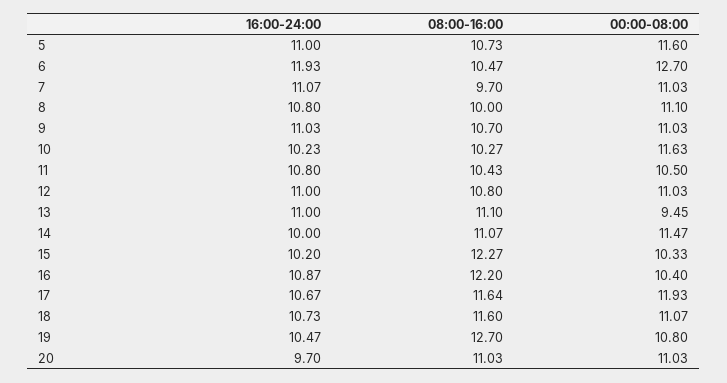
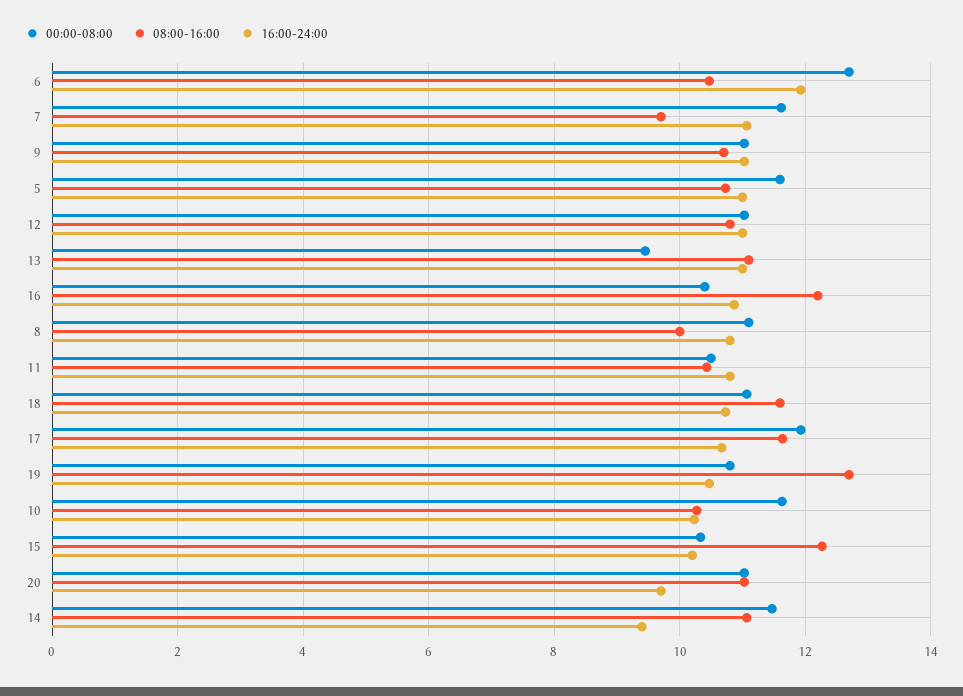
  {
    "16:00-24:00": {
      "5": 11,
      "6": 11.93,
      "7": 11.07,
      "8": 10.8,
      "9": 11.03,
      "10": 10.23,
      "11": 10.8,
      "12": 11,
      "13": 11,
-     "14": 10,
+     "14": 9.4,
      "15": 10.2,
      "16": 10.87,
      "17": 10.67,
      "18": 10.73,
      "19": 10.47,
      "20": 9.7
    },
    "08:00-16:00": {
      "5": 10.73,
      "6": 10.47,
      "7": 9.7,
      "8": 10,
      "9": 10.7,
      "10": 10.27,
      "11": 10.43,
      "12": 10.8,
      "13": 11.1,
      "14": 11.07,
      "15": 12.27,
      "16": 12.2,
      "17": 11.64,
      "18": 11.6,
      "19": 12.7,
      "20": 11.03
    },
    "00:00-08:00": {
      "5": 11.6,
      "6": 12.7,
-     "7": 11.03,
+     "7": 11.6,
      "8": 11.1,
      "9": 11.03,
      "10": 11.63,
      "11": 10.5,
      "12": 11.03,
      "13": 9.45,
      "14": 11.47,
      "15": 10.33,
      "16": 10.4,
      "17": 11.93,
      "18": 11.07,
      "19": 10.8,
      "20": 11.03
    }
  }

